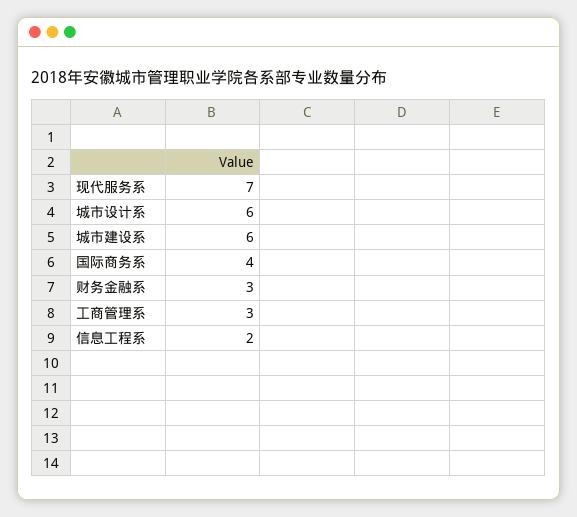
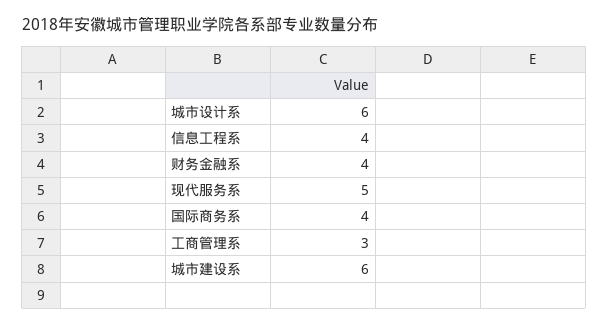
  {
-   "现代服务系": 7,
+   "现代服务系": 5,
    "城市设计系": 6,
    "城市建设系": 6,
    "国际商务系": 4,
-   "财务金融系": 3,
+   "财务金融系": 4,
    "工商管理系": 3,
-   "信息工程系": 2
+   "信息工程系": 4
  }

